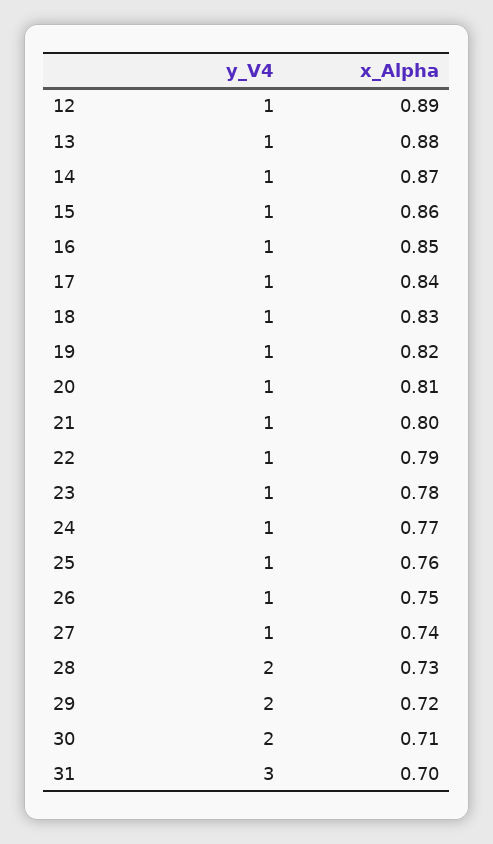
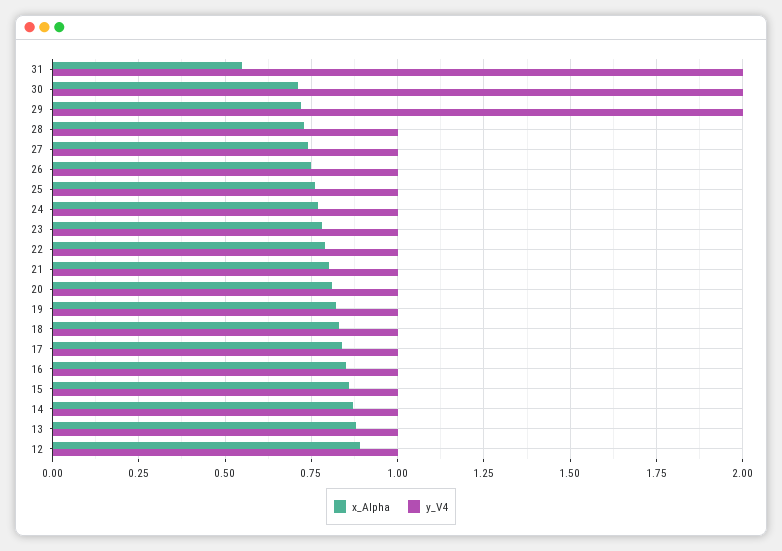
  {
    "y_V4": {
      "12": 1,
      "13": 1,
      "14": 1,
      "15": 1,
      "16": 1,
      "17": 1,
      "18": 1,
      "19": 1,
      "20": 1,
      "21": 1,
      "22": 1,
      "23": 1,
      "24": 1,
      "25": 1,
      "26": 1,
      "27": 1,
-     "28": 2,
+     "28": 1,
      "29": 2,
      "30": 2,
-     "31": 3
+     "31": 2
    },
    "x_Alpha": {
      "12": 0.89,
      "13": 0.88,
      "14": 0.87,
      "15": 0.86,
      "16": 0.85,
      "17": 0.84,
      "18": 0.83,
      "19": 0.82,
      "20": 0.81,
      "21": 0.8,
      "22": 0.79,
      "23": 0.78,
      "24": 0.77,
      "25": 0.76,
      "26": 0.75,
      "27": 0.74,
      "28": 0.73,
      "29": 0.72,
      "30": 0.71,
-     "31": 0.7
+     "31": 0.55
    }
  }

